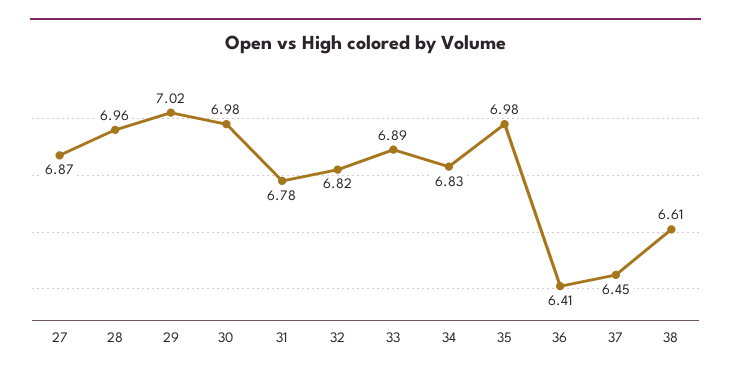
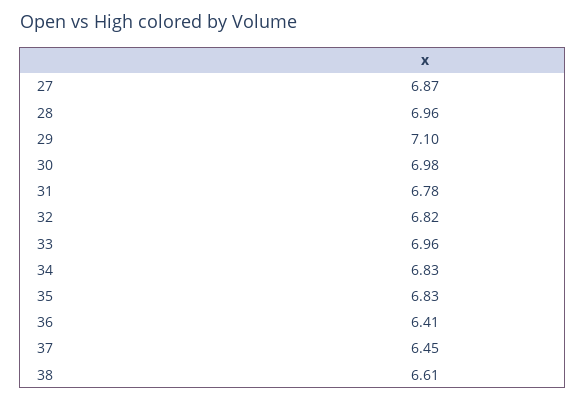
  {
    "27": 6.87,
    "28": 6.96,
-   "29": 7.02,
+   "29": 7.1,
    "30": 6.98,
    "31": 6.78,
    "32": 6.82,
-   "33": 6.89,
+   "33": 6.96,
    "34": 6.83,
-   "35": 6.98,
+   "35": 6.83,
    "36": 6.41,
    "37": 6.45,
    "38": 6.61
  }

